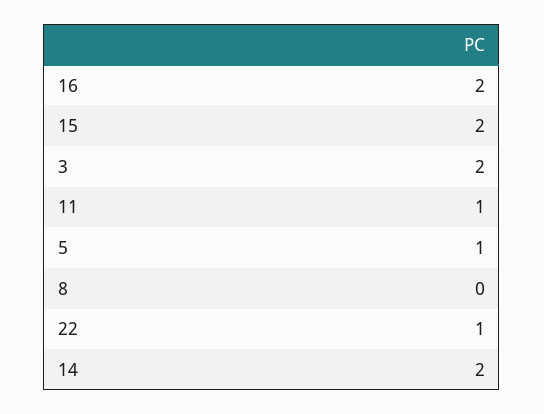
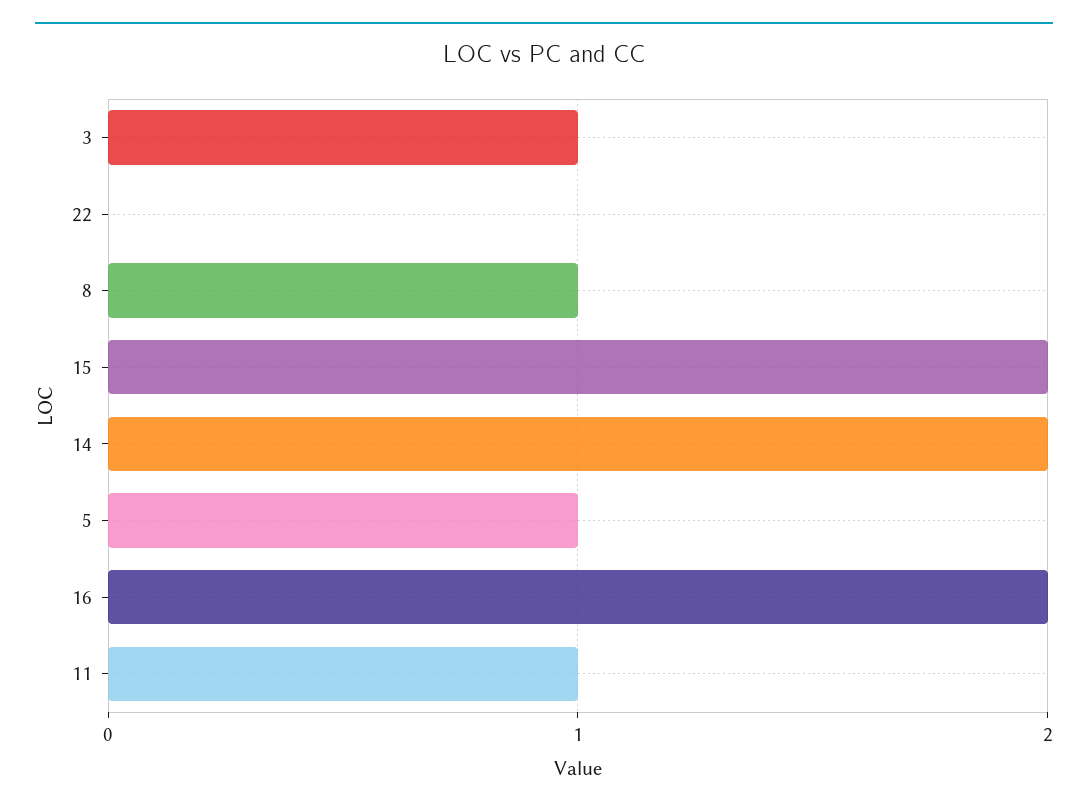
  {
    "16": 2,
    "15": 2,
-   "3": 2,
+   "3": 1,
    "11": 1,
    "5": 1,
-   "8": 0,
+   "8": 1,
-   "22": 1,
+   "22": 0,
    "14": 2
  }

